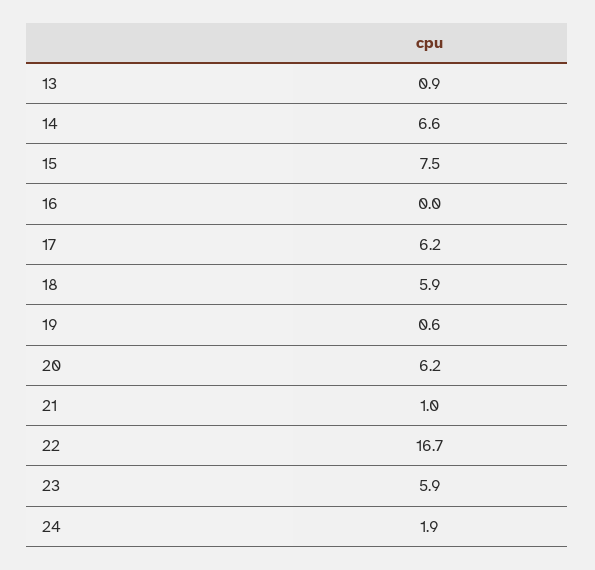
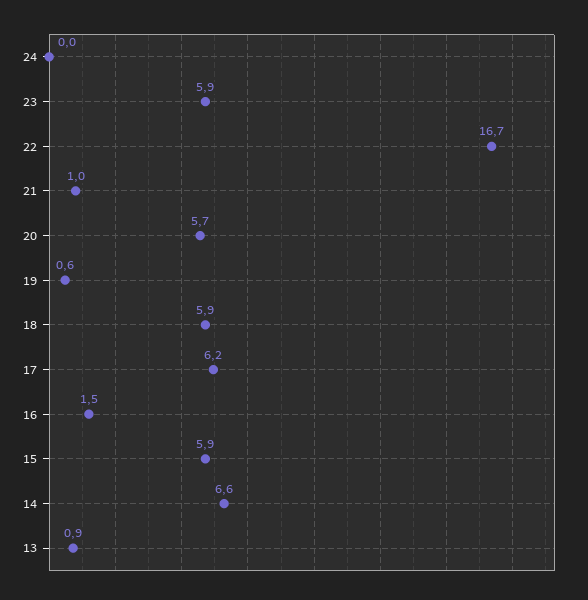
  {
    "13": 0.9,
    "14": 6.6,
-   "15": 7.5,
+   "15": 5.9,
-   "16": 0,
+   "16": 1.5,
    "17": 6.2,
    "18": 5.9,
    "19": 0.6,
-   "20": 6.2,
+   "20": 5.7,
    "21": 1,
    "22": 16.7,
    "23": 5.9,
-   "24": 1.9
+   "24": 0
  }

